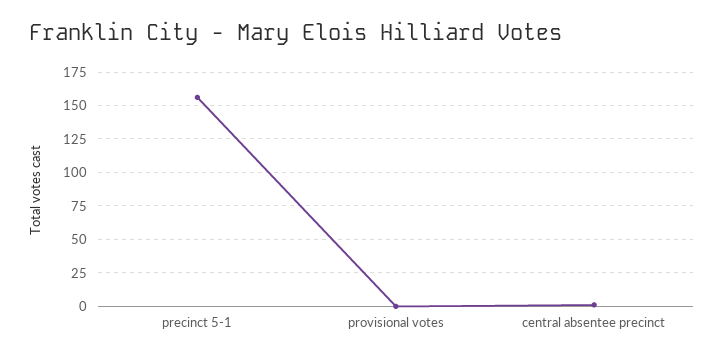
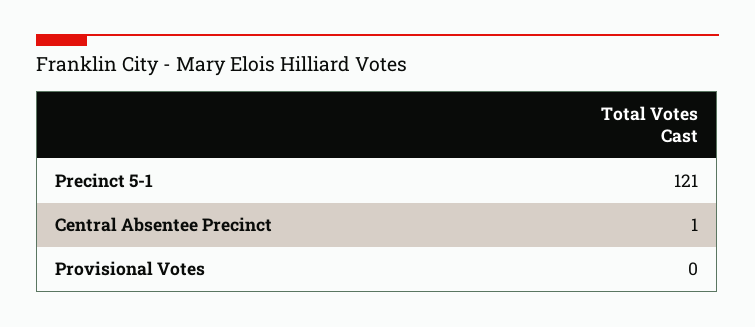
  {
-   "precinct 5-1": 155,
+   "precinct 5-1": 121,
    "provisional votes": 0,
    "central absentee precinct": 1
  }

